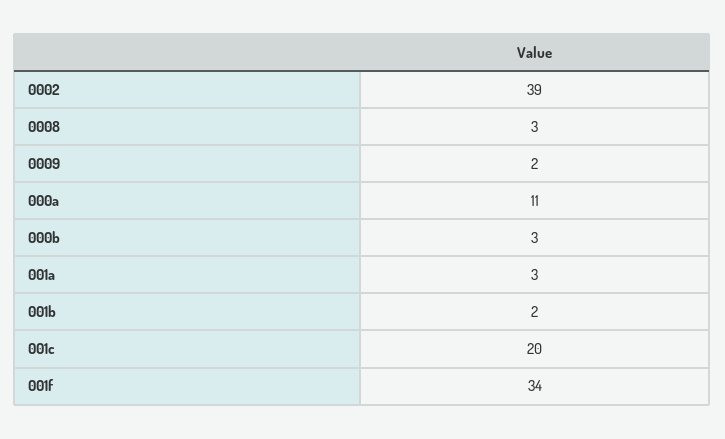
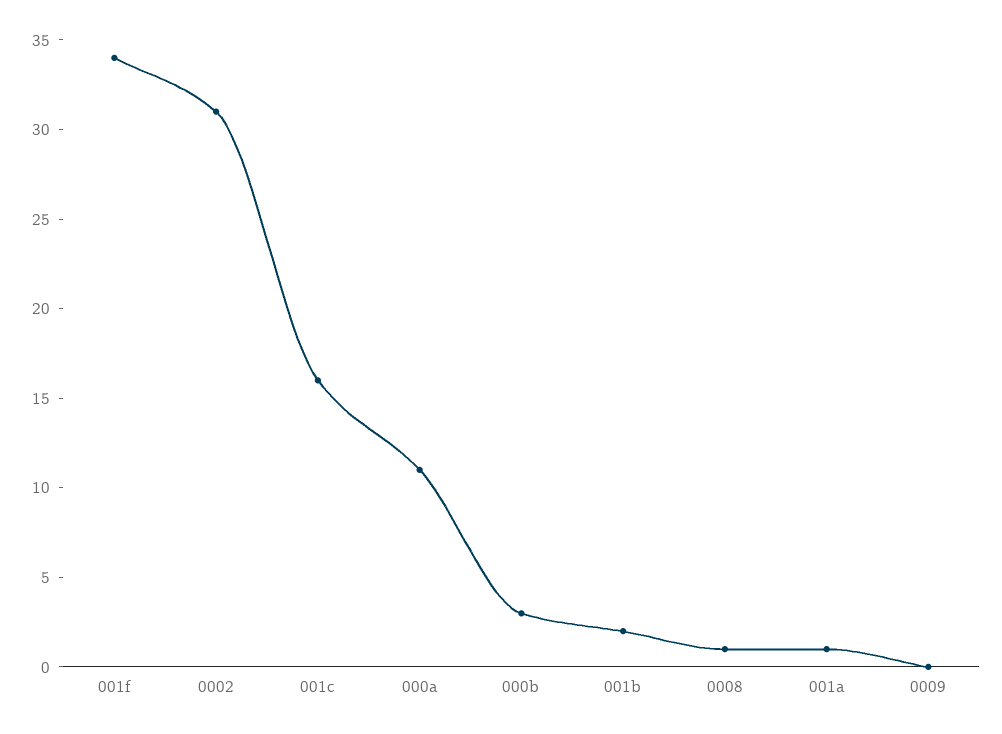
  {
-   "0002": 39,
+   "0002": 31,
-   "0008": 3,
+   "0008": 1,
-   "0009": 2,
+   "0009": 0,
    "000a": 11,
    "000b": 3,
-   "001a": 3,
+   "001a": 1,
    "001b": 2,
-   "001c": 20,
+   "001c": 16,
    "001f": 34
  }

